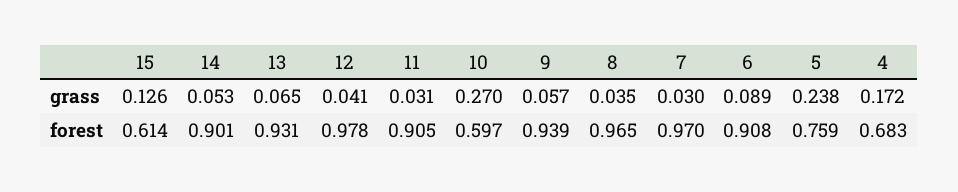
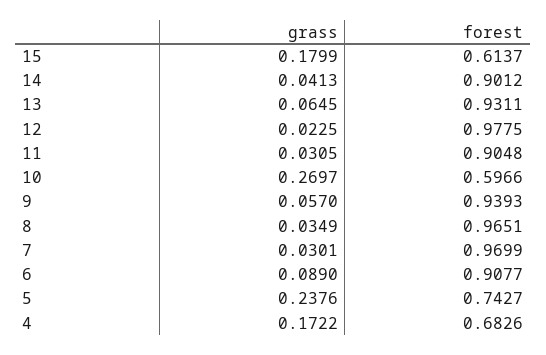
  {
    "15": {
-     "grass": 0.126,
+     "grass": 0.1799,
      "forest": 0.6137
    },
    "14": {
-     "grass": 0.053,
+     "grass": 0.0413,
      "forest": 0.9012
    },
    "13": {
      "grass": 0.0645,
      "forest": 0.9311
    },
    "12": {
-     "grass": 0.041,
+     "grass": 0.0225,
      "forest": 0.9775
    },
    "11": {
      "grass": 0.0305,
      "forest": 0.9048
    },
    "10": {
      "grass": 0.2697,
      "forest": 0.5966
    },
    "9": {
      "grass": 0.057,
      "forest": 0.9393
    },
    "8": {
      "grass": 0.0349,
      "forest": 0.9651
    },
    "7": {
      "grass": 0.0301,
      "forest": 0.9699
    },
    "6": {
      "grass": 0.089,
      "forest": 0.9077
    },
    "5": {
      "grass": 0.2376,
-     "forest": 0.759
+     "forest": 0.7427
    },
    "4": {
      "grass": 0.1722,
      "forest": 0.6826
    }
  }

